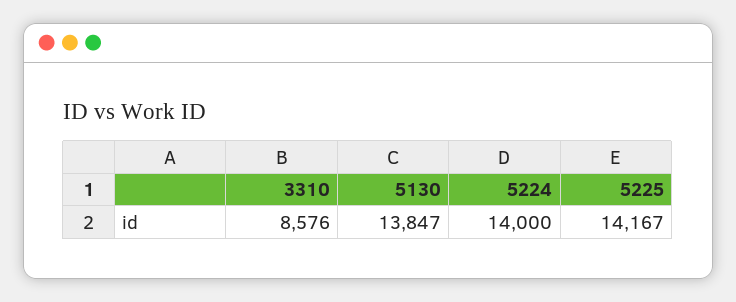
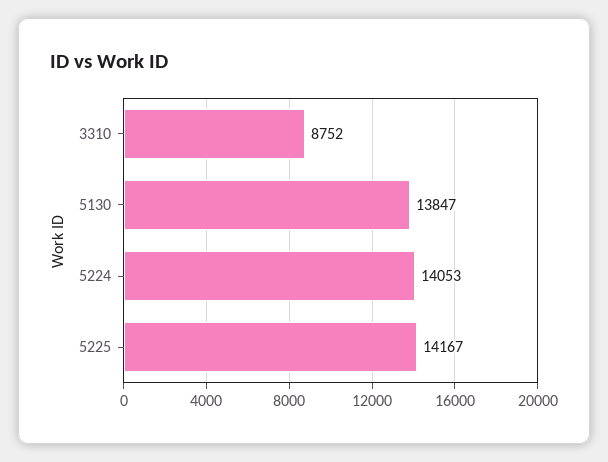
  {
-   "3310": 8576,
+   "3310": 8752,
    "5130": 13847,
-   "5224": 14000,
+   "5224": 14053,
    "5225": 14167
  }

